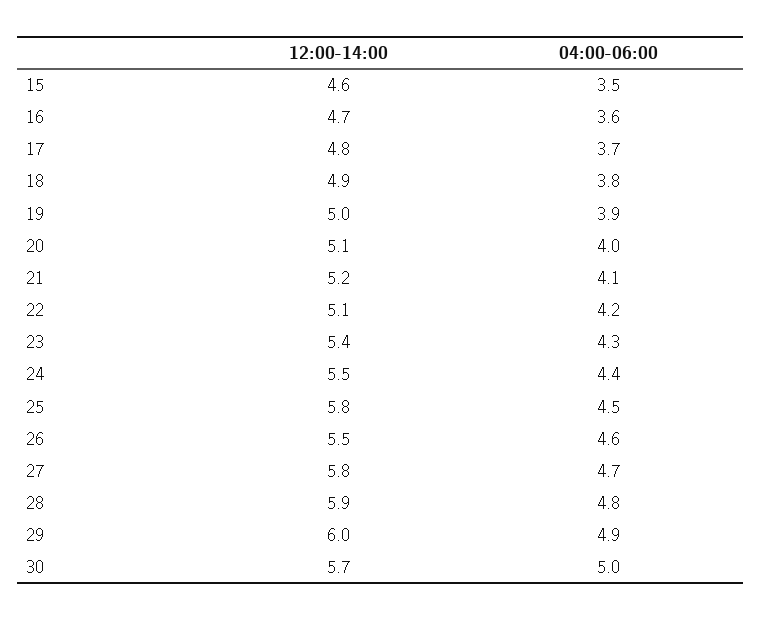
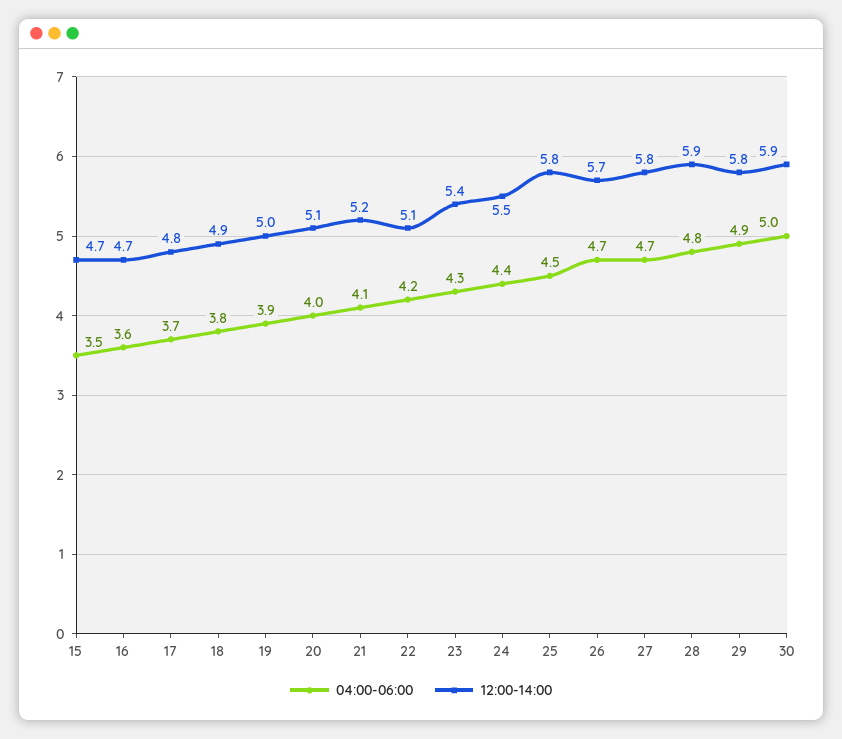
  {
    "12:00-14:00": {
-     "15": 4.6,
+     "15": 4.7,
      "16": 4.7,
      "17": 4.8,
      "18": 4.9,
      "19": 5,
      "20": 5.1,
      "21": 5.2,
      "22": 5.1,
      "23": 5.4,
      "24": 5.5,
      "25": 5.8,
-     "26": 5.5,
+     "26": 5.7,
      "27": 5.8,
      "28": 5.9,
-     "29": 6,
+     "29": 5.8,
-     "30": 5.7
+     "30": 5.9
    },
    "04:00-06:00": {
      "15": 3.5,
      "16": 3.6,
      "17": 3.7,
      "18": 3.8,
      "19": 3.9,
      "20": 4,
      "21": 4.1,
      "22": 4.2,
      "23": 4.3,
      "24": 4.4,
      "25": 4.5,
-     "26": 4.6,
+     "26": 4.7,
      "27": 4.7,
      "28": 4.8,
      "29": 4.9,
      "30": 5
    }
  }

